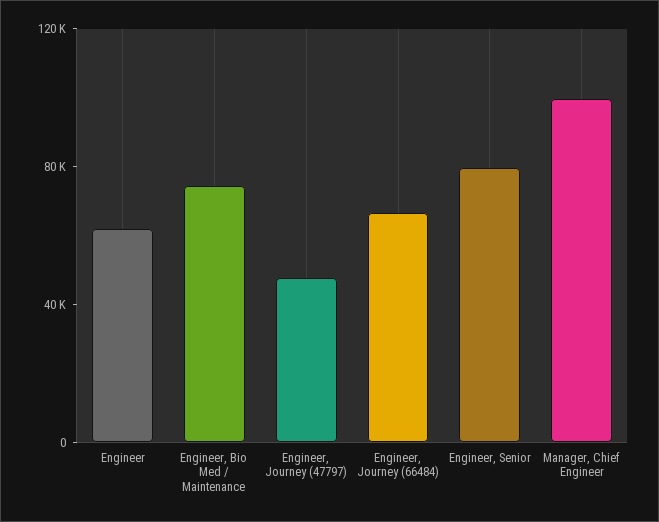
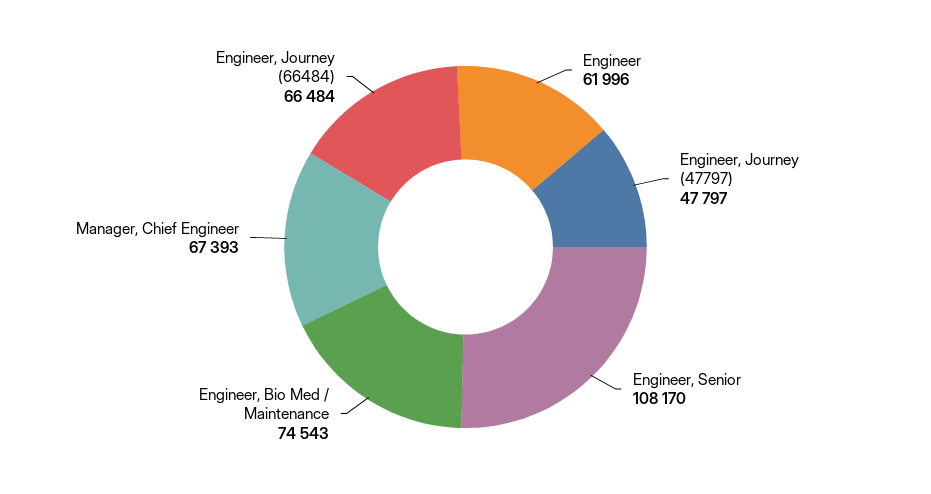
  {
    "Engineer": 61996,
    "Engineer, Bio Med / Maintenance": 74543,
    "Engineer, Journey (47797)": 47797,
    "Engineer, Journey (66484)": 66484,
-   "Engineer, Senior": 80000,
+   "Engineer, Senior": 108170,
-   "Manager, Chief Engineer": 100000
+   "Manager, Chief Engineer": 67393
  }

